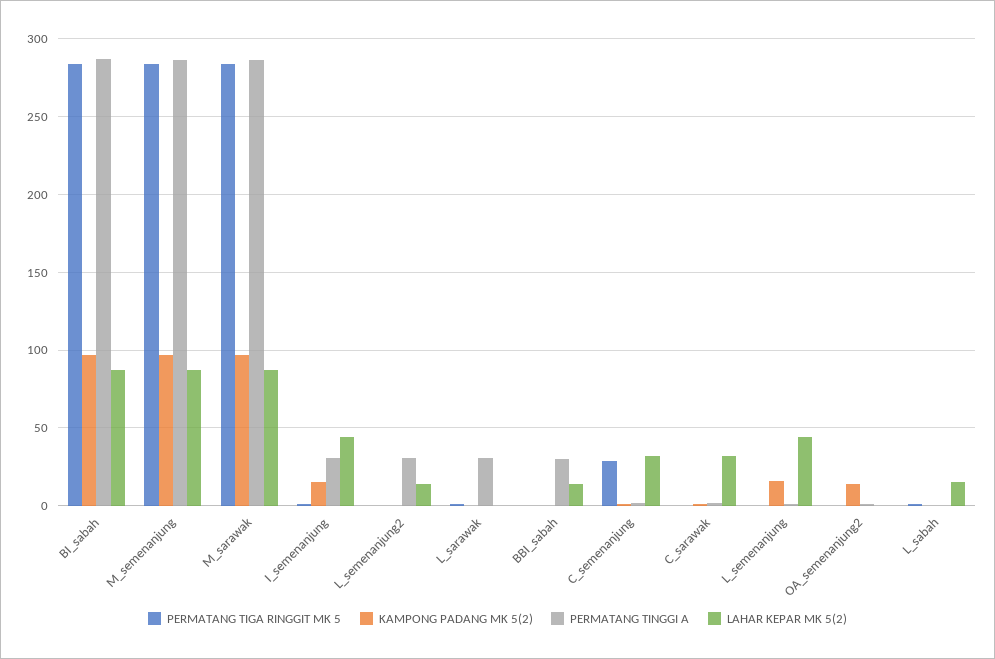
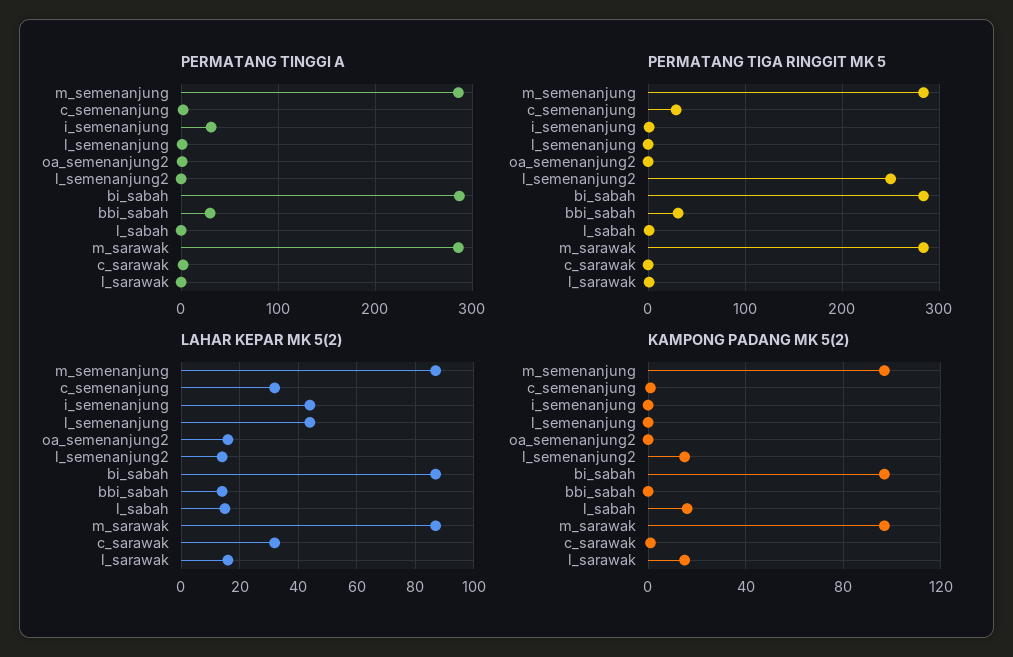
  {
    "PERMATANG TIGA RINGGIT MK 5": {
      "BI_sabah": 285,
      "M_semenanjung": 285,
      "M_sarawak": 285,
      "I_semenanjung": 0,
-     "L_semenanjung2": 0,
+     "L_semenanjung2": 250,
      "L_sarawak": 0,
-     "BBI_sabah": 0,
+     "BBI_sabah": 30,
      "C_semenanjung": 30,
      "C_sarawak": 0,
      "L_semenanjung": 0,
      "OA_semenanjung2": 0,
      "L_sabah": 0
    },
    "KAMPONG PADANG MK 5(2)": {
      "BI_sabah": 95,
      "M_semenanjung": 95,
      "M_sarawak": 95,
-     "I_semenanjung": 15,
+     "I_semenanjung": 0,
-     "L_semenanjung2": 0,
+     "L_semenanjung2": 15,
-     "L_sarawak": 0,
+     "L_sarawak": 15,
      "BBI_sabah": 0,
      "C_semenanjung": 0,
      "C_sarawak": 0,
-     "L_semenanjung": 15,
+     "L_semenanjung": 0,
-     "OA_semenanjung2": 15,
+     "OA_semenanjung2": 0,
-     "L_sabah": 0
+     "L_sabah": 15
    },
    "PERMATANG TINGGI A": {
      "BI_sabah": 285,
      "M_semenanjung": 285,
      "M_sarawak": 285,
      "I_semenanjung": 30,
-     "L_semenanjung2": 30,
+     "L_semenanjung2": 0,
-     "L_sarawak": 30,
+     "L_sarawak": 0,
      "BBI_sabah": 30,
      "C_semenanjung": 0,
      "C_sarawak": 0,
      "L_semenanjung": 0,
      "OA_semenanjung2": 0,
      "L_sabah": 0
    },
    "LAHAR KEPAR MK 5(2)": {
      "BI_sabah": 85,
      "M_semenanjung": 85,
      "M_sarawak": 85,
      "I_semenanjung": 45,
      "L_semenanjung2": 15,
-     "L_sarawak": 0,
+     "L_sarawak": 15,
      "BBI_sabah": 15,
      "C_semenanjung": 30,
      "C_sarawak": 30,
      "L_semenanjung": 45,
-     "OA_semenanjung2": 0,
+     "OA_semenanjung2": 15,
      "L_sabah": 15
    }
  }

